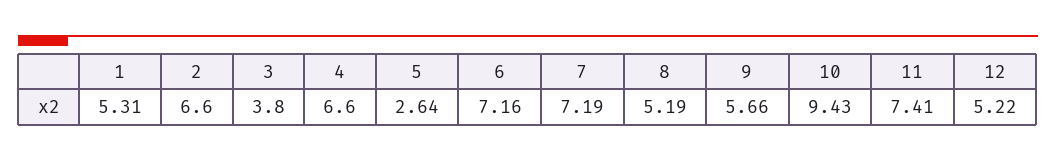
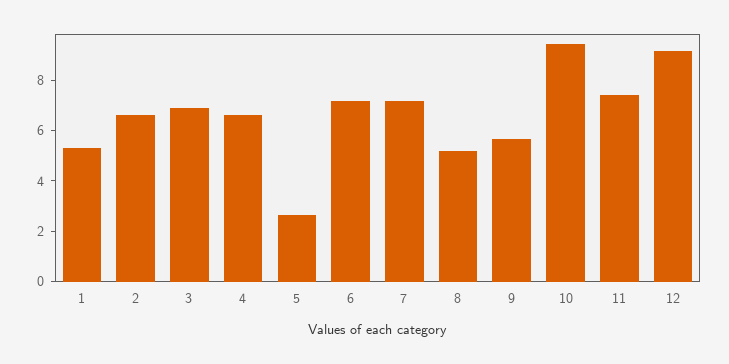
  {
    "1": 5.31,
    "2": 6.6,
-   "3": 3.8,
+   "3": 7,
    "4": 6.6,
    "5": 2.64,
    "6": 7.16,
    "7": 7.19,
    "8": 5.19,
    "9": 5.66,
    "10": 9.43,
    "11": 7.41,
-   "12": 5.22
+   "12": 9
  }

